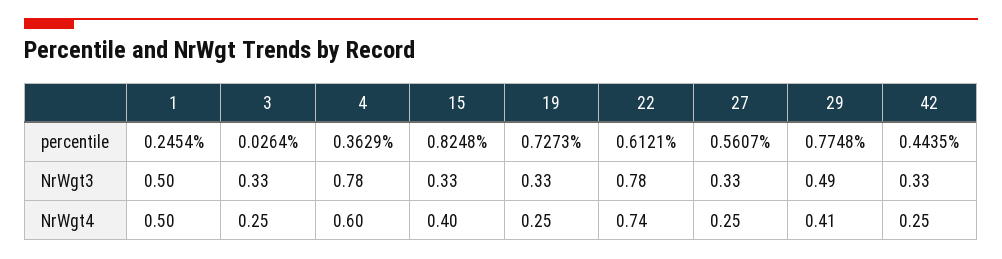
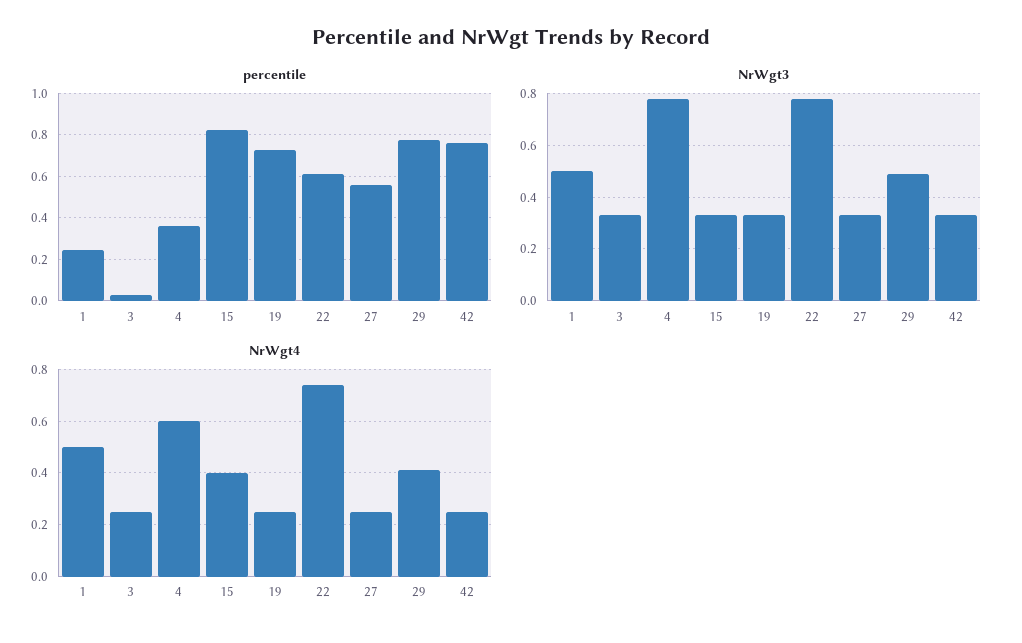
  {
    "percentile": {
      "1": 0.2454,
      "3": 0.0264,
      "4": 0.3629,
      "15": 0.8248,
      "19": 0.7273,
      "22": 0.6121,
      "27": 0.5607,
      "29": 0.7748,
-     "42": 0.4435
+     "42": 0.75
    },
    "NrWgt3": {
      "1": 0.5,
      "3": 0.33,
      "4": 0.78,
      "15": 0.33,
      "19": 0.33,
      "22": 0.78,
      "27": 0.33,
      "29": 0.49,
      "42": 0.33
    },
    "NrWgt4": {
      "1": 0.5,
      "3": 0.25,
      "4": 0.6,
      "15": 0.4,
      "19": 0.25,
      "22": 0.74,
      "27": 0.25,
      "29": 0.41,
      "42": 0.25
    }
  }

